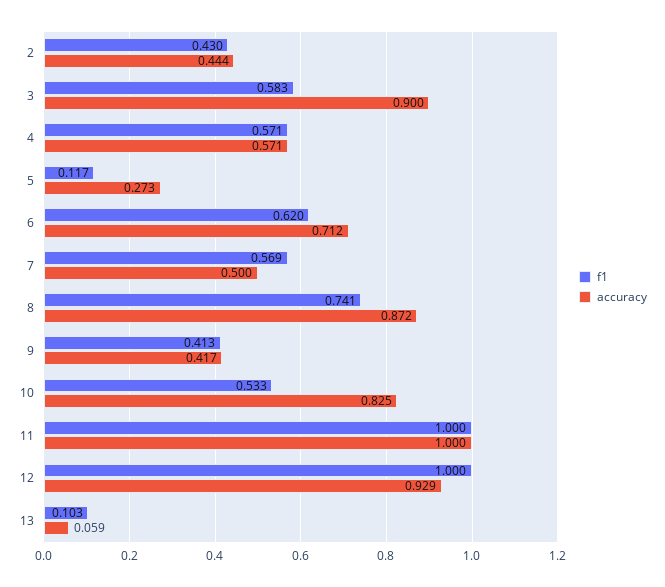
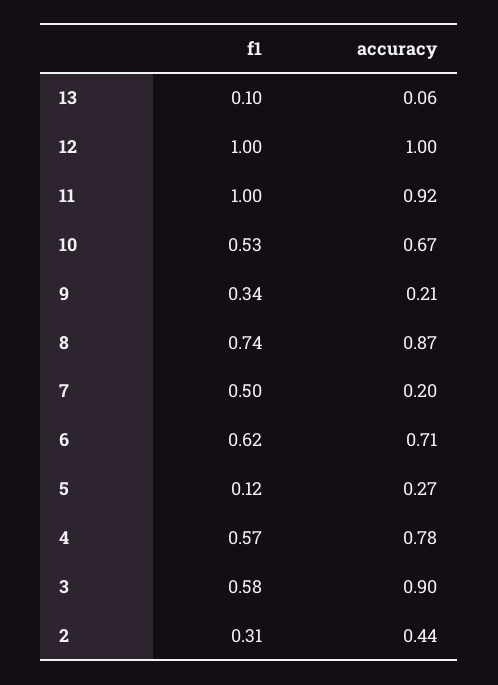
  {
    "f1": {
-     "2": 0.43,
+     "2": 0.31,
      "3": 0.583,
      "4": 0.571,
      "5": 0.117,
      "6": 0.62,
-     "7": 0.569,
+     "7": 0.5,
      "8": 0.741,
-     "9": 0.413,
+     "9": 0.34,
      "10": 0.533,
      "11": 1,
      "12": 1,
      "13": 0.103
    },
    "accuracy": {
      "2": 0.444,
      "3": 0.9,
-     "4": 0.571,
+     "4": 0.78,
      "5": 0.273,
      "6": 0.712,
-     "7": 0.5,
+     "7": 0.2,
      "8": 0.872,
-     "9": 0.417,
+     "9": 0.21,
-     "10": 0.825,
+     "10": 0.67,
-     "11": 1,
+     "11": 0.92,
-     "12": 0.929,
+     "12": 1,
      "13": 0.059
    }
  }

